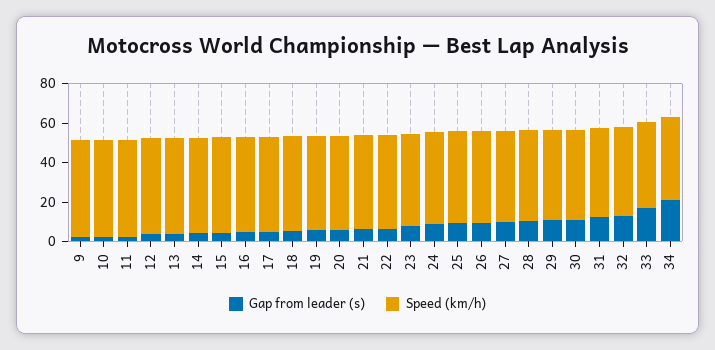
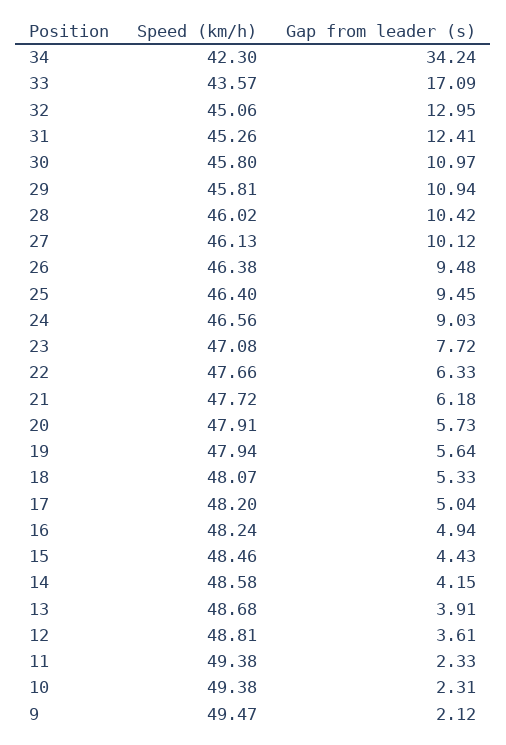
  {
    "Gap from leader (s)": {
      "9": 2.12,
      "10": 2.31,
      "11": 2.33,
      "12": 3.61,
      "13": 3.91,
      "14": 4.15,
      "15": 4.43,
      "16": 4.94,
      "17": 5.04,
      "18": 5.33,
      "19": 5.64,
      "20": 5.73,
      "21": 6.18,
      "22": 6.33,
      "23": 7.72,
      "24": 9.03,
      "25": 9.45,
      "26": 9.48,
      "27": 10.12,
      "28": 10.42,
      "29": 10.94,
      "30": 10.97,
      "31": 12.41,
      "32": 12.95,
      "33": 17.09,
-     "34": 20
+     "34": 34.24
    },
    "Speed (km/h)": {
      "9": 49.47,
      "10": 49.38,
      "11": 49.38,
      "12": 48.81,
      "13": 48.68,
      "14": 48.58,
      "15": 48.46,
      "16": 48.24,
      "17": 48.2,
      "18": 48.07,
      "19": 47.94,
      "20": 47.91,
      "21": 47.72,
      "22": 47.66,
      "23": 47.08,
      "24": 46.56,
      "25": 46.4,
      "26": 46.38,
      "27": 46.13,
      "28": 46.02,
      "29": 45.81,
      "30": 45.8,
      "31": 45.26,
      "32": 45.06,
      "33": 43.57,
      "34": 42.3
    }
  }

